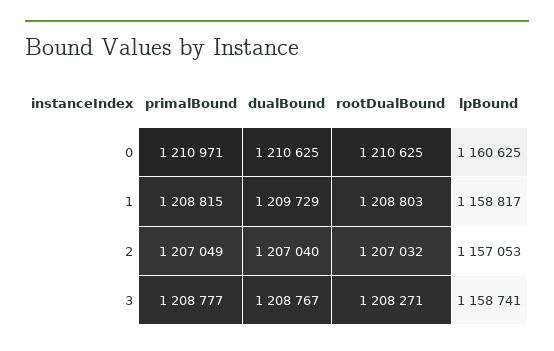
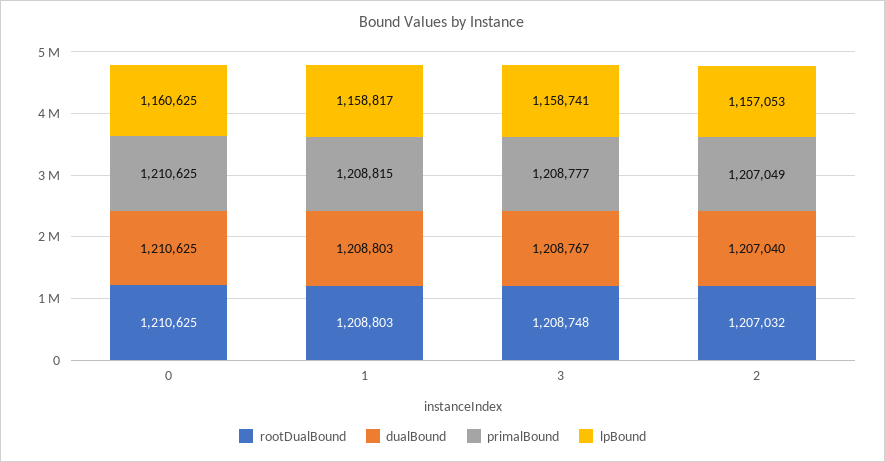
  {
    "primalBound": {
-     "0": 1210971,
+     "0": 1210625,
      "1": 1208815,
      "2": 1207049,
      "3": 1208777
    },
    "dualBound": {
      "0": 1210625,
-     "1": 1209729,
+     "1": 1208803,
      "2": 1207040,
      "3": 1208767
    },
    "rootDualBound": {
      "0": 1210625,
      "1": 1208803,
      "2": 1207032,
-     "3": 1208271
+     "3": 1208748
    },
    "lpBound": {
      "0": 1160625,
      "1": 1158817,
      "2": 1157053,
      "3": 1158741
    }
  }

